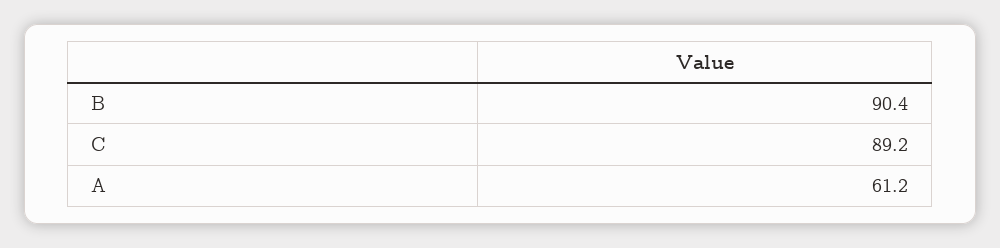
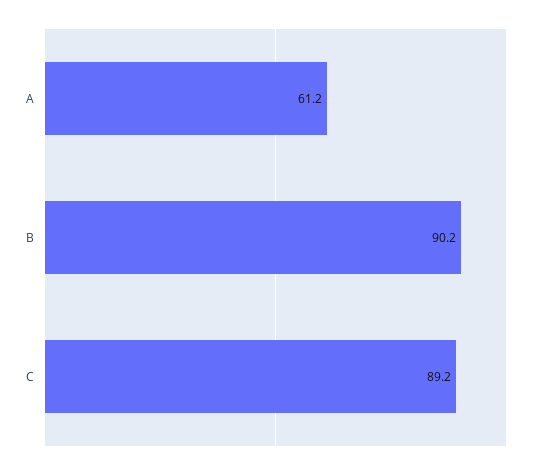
  {
-   "B": 90.4,
+   "B": 90.2,
    "C": 89.2,
    "A": 61.2
  }

